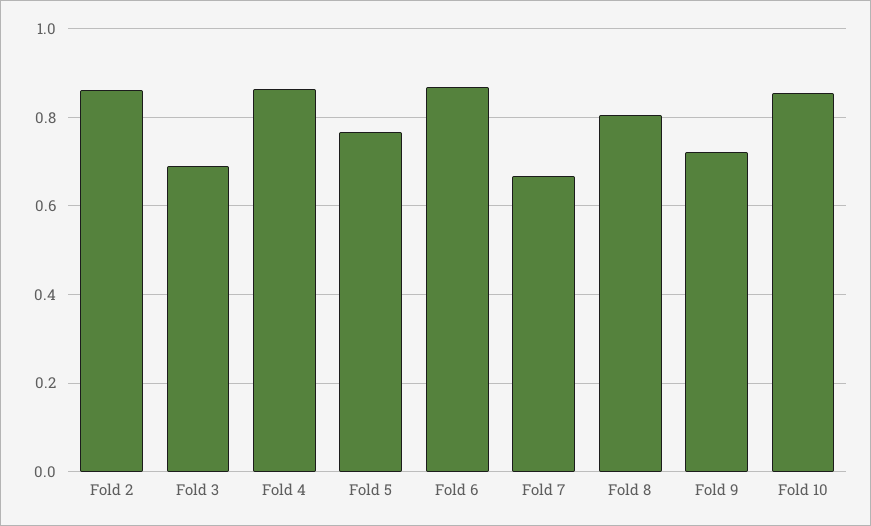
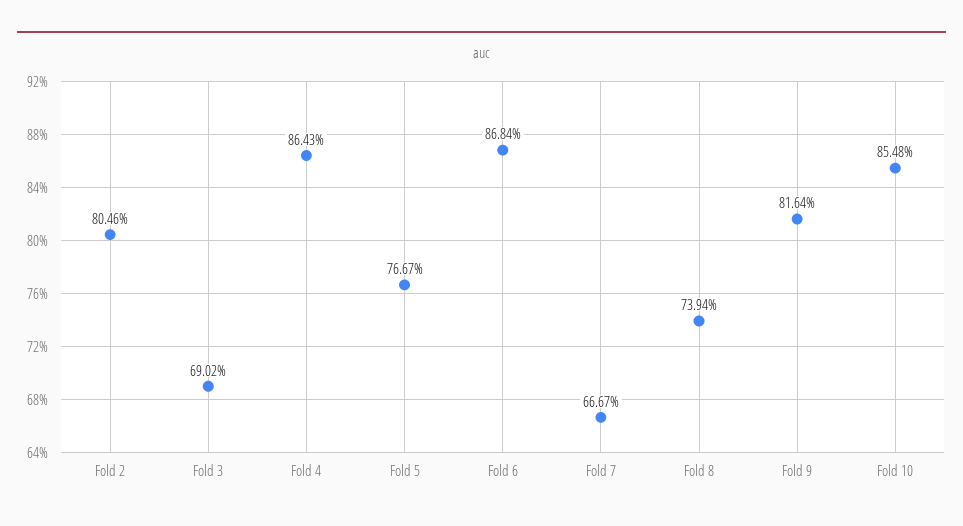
  {
-   "Fold 2": 0.86,
+   "Fold 2": 0.8046,
    "Fold 3": 0.6902,
    "Fold 4": 0.8643,
    "Fold 5": 0.7667,
    "Fold 6": 0.8684,
    "Fold 7": 0.6667,
-   "Fold 8": 0.8,
+   "Fold 8": 0.7394,
-   "Fold 9": 0.72,
+   "Fold 9": 0.8164,
    "Fold 10": 0.8548
  }

